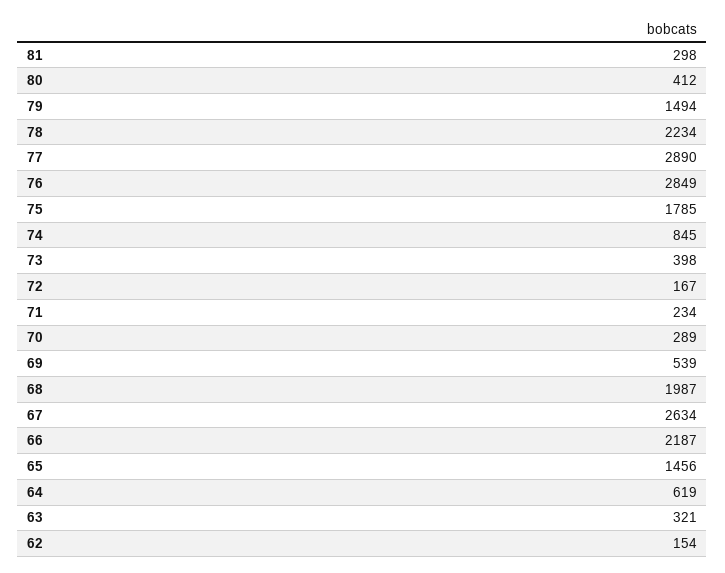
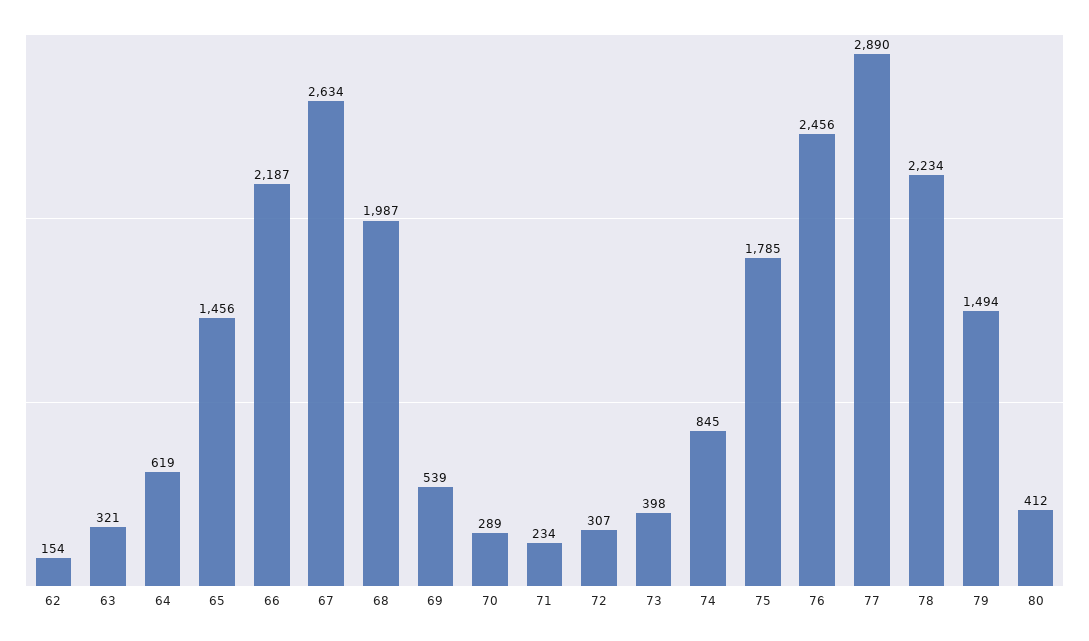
  {
-   "81": 298,
    "80": 412,
    "79": 1494,
    "78": 2234,
    "77": 2890,
-   "76": 2849,
+   "76": 2456,
    "75": 1785,
    "74": 845,
    "73": 398,
-   "72": 167,
+   "72": 307,
    "71": 234,
    "70": 289,
    "69": 539,
    "68": 1987,
    "67": 2634,
    "66": 2187,
    "65": 1456,
    "64": 619,
    "63": 321,
    "62": 154
  }

